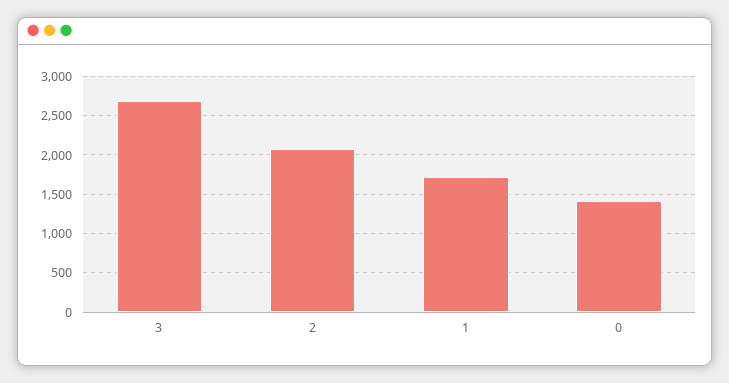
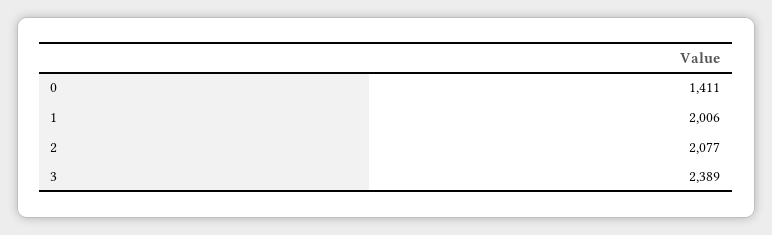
  {
-   "3": 2700,
+   "3": 2389,
    "2": 2077,
-   "1": 1700,
+   "1": 2006,
    "0": 1411
  }

